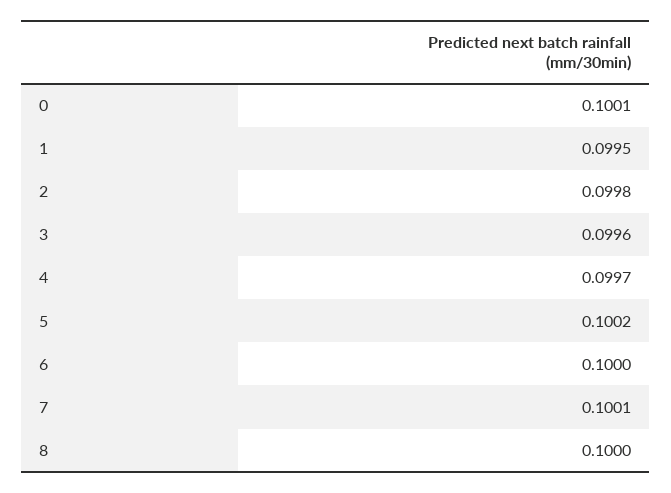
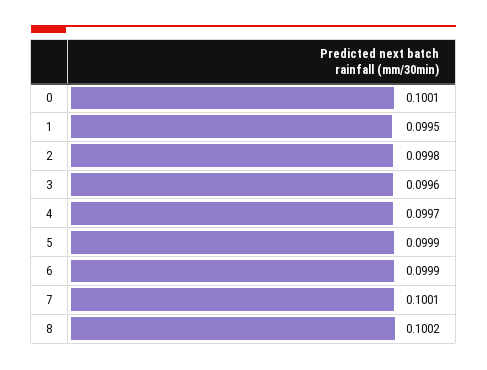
  {
    "0": 0.1001,
    "1": 0.0995,
    "2": 0.0998,
    "3": 0.0996,
    "4": 0.0997,
-   "5": 0.1002,
+   "5": 0.0999,
-   "6": 0.1,
+   "6": 0.0999,
    "7": 0.1001,
-   "8": 0.1
+   "8": 0.1002
  }

